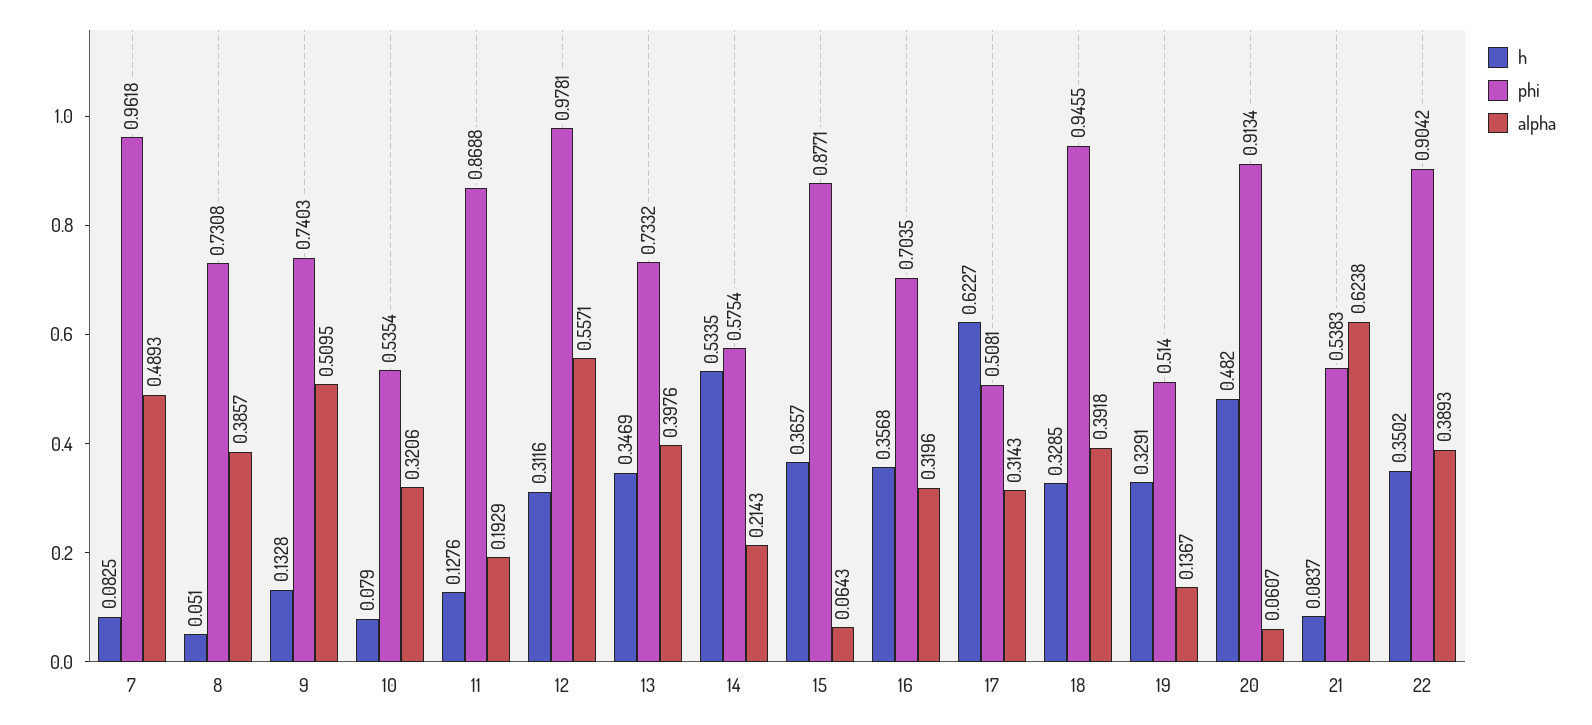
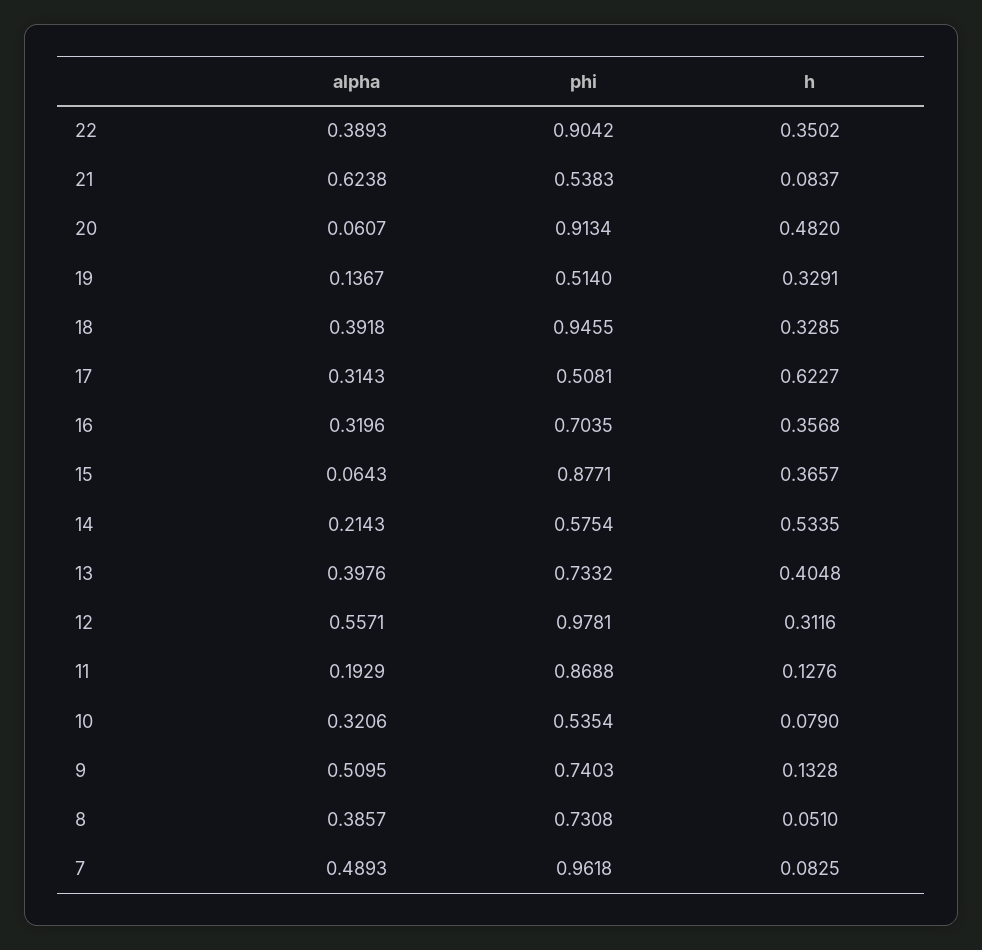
  {
    "h": {
      "7": 0.0825,
      "8": 0.051,
      "9": 0.1328,
      "10": 0.079,
      "11": 0.1276,
      "12": 0.3116,
-     "13": 0.3469,
+     "13": 0.4048,
      "14": 0.5335,
      "15": 0.3657,
      "16": 0.3568,
      "17": 0.6227,
      "18": 0.3285,
      "19": 0.3291,
      "20": 0.482,
      "21": 0.0837,
      "22": 0.3502
    },
    "phi": {
      "7": 0.9618,
      "8": 0.7308,
      "9": 0.7403,
      "10": 0.5354,
      "11": 0.8688,
      "12": 0.9781,
      "13": 0.7332,
      "14": 0.5754,
      "15": 0.8771,
      "16": 0.7035,
      "17": 0.5081,
      "18": 0.9455,
      "19": 0.514,
      "20": 0.9134,
      "21": 0.5383,
      "22": 0.9042
    },
    "alpha": {
      "7": 0.4893,
      "8": 0.3857,
      "9": 0.5095,
      "10": 0.3206,
      "11": 0.1929,
      "12": 0.5571,
      "13": 0.3976,
      "14": 0.2143,
      "15": 0.0643,
      "16": 0.3196,
      "17": 0.3143,
      "18": 0.3918,
      "19": 0.1367,
      "20": 0.0607,
      "21": 0.6238,
      "22": 0.3893
    }
  }

